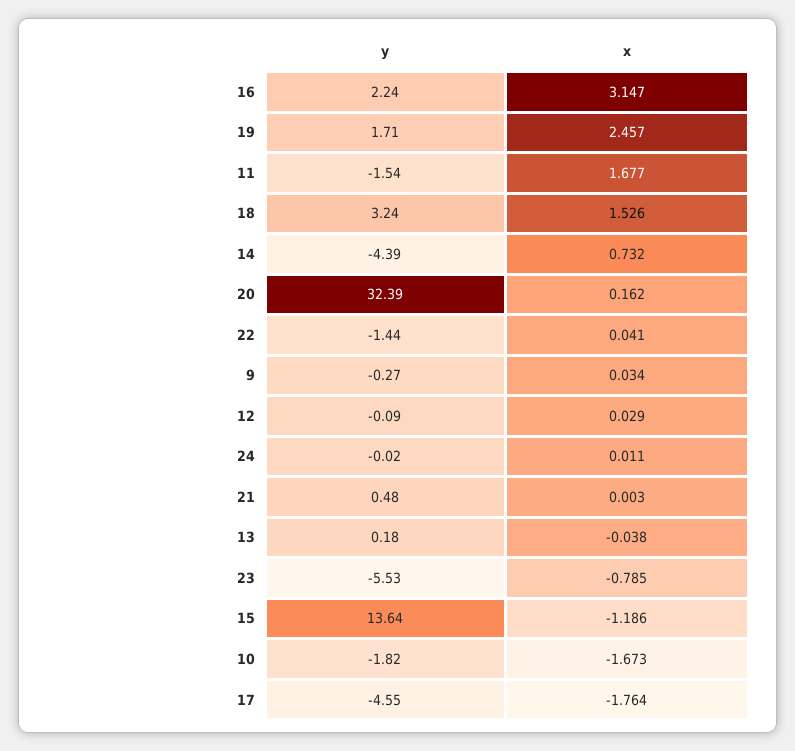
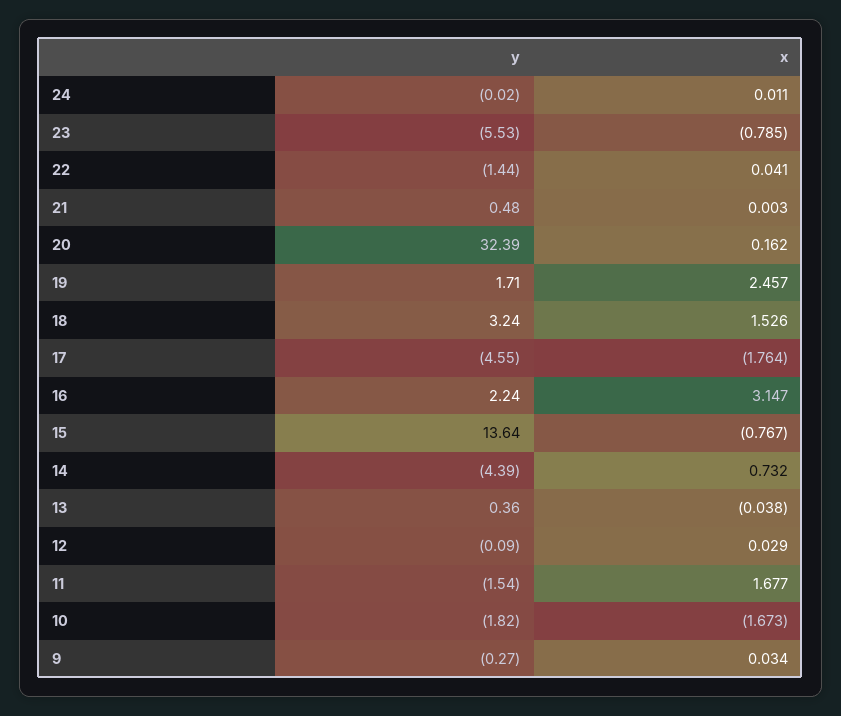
  {
    "y": {
      "16": 2.24,
      "19": 1.71,
      "11": -1.54,
      "18": 3.24,
      "14": -4.39,
      "20": 32.39,
      "22": -1.44,
      "9": -0.27,
      "12": -0.09,
      "24": -0.02,
      "21": 0.48,
-     "13": 0.18,
+     "13": 0.36,
      "23": -5.53,
      "15": 13.64,
      "10": -1.82,
      "17": -4.55
    },
    "x": {
      "16": 3.147,
      "19": 2.457,
      "11": 1.677,
      "18": 1.526,
      "14": 0.732,
      "20": 0.162,
      "22": 0.041,
      "9": 0.034,
      "12": 0.029,
      "24": 0.011,
      "21": 0.003,
      "13": -0.038,
      "23": -0.785,
-     "15": -1.186,
+     "15": -0.767,
      "10": -1.673,
      "17": -1.764
    }
  }

